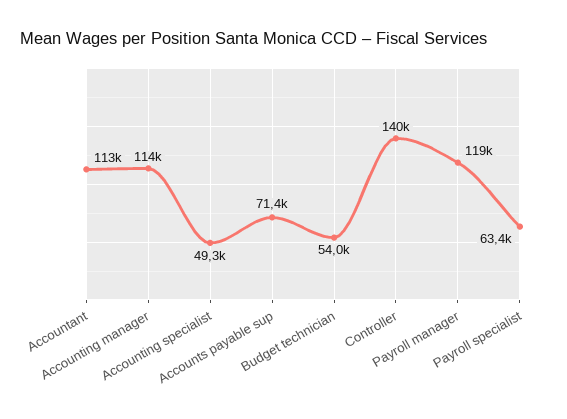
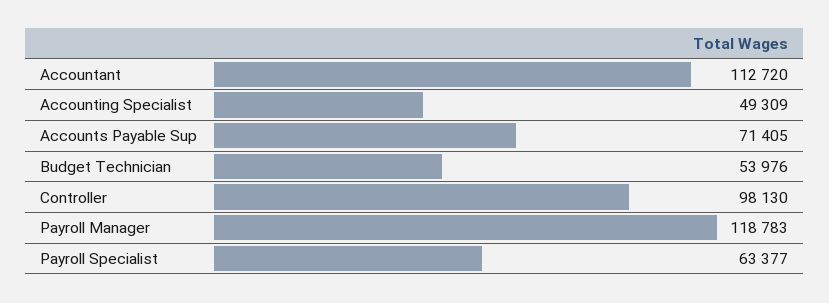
  {
    "Accountant": 112720,
-   "Accounting manager": 114000,
    "Accounting specialist": 49309,
    "Accounts payable sup": 71405,
    "Budget technician": 53976,
-   "Controller": 140000,
+   "Controller": 98130,
    "Payroll manager": 118783,
    "Payroll specialist": 63377
  }

